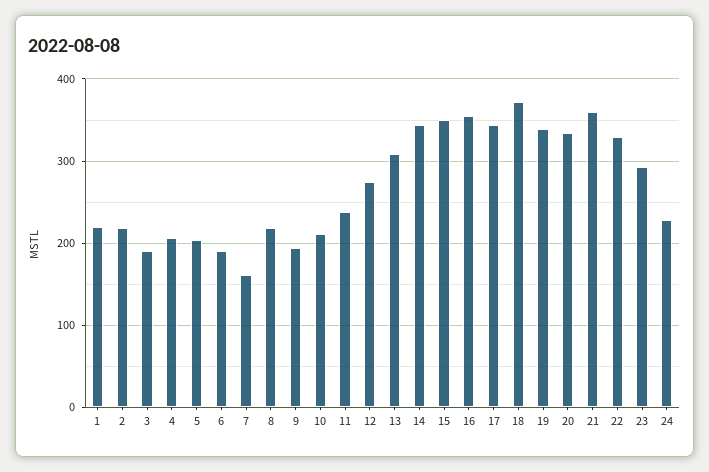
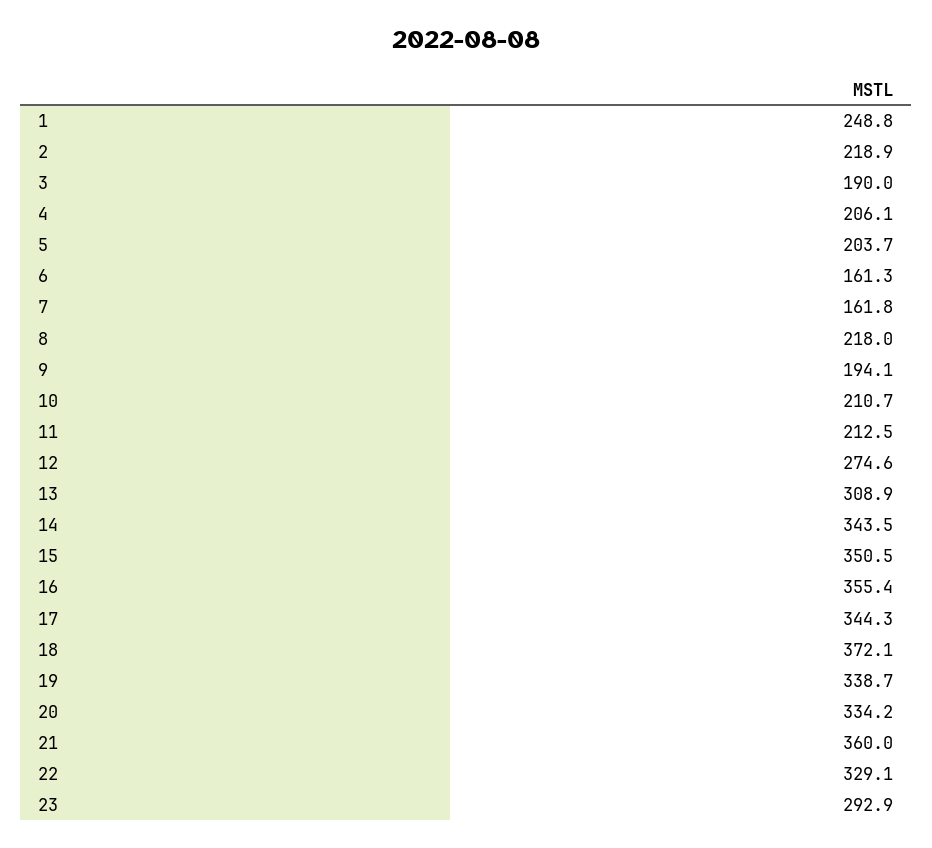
  {
-   "1": 220,
+   "1": 248.8,
    "2": 218.9,
    "3": 190,
    "4": 206.1,
    "5": 203.7,
-   "6": 190,
+   "6": 161.3,
    "7": 161.8,
    "8": 218,
    "9": 194.1,
    "10": 210.7,
-   "11": 240,
+   "11": 212.5,
    "12": 274.6,
    "13": 308.9,
    "14": 343.5,
    "15": 350.5,
    "16": 355.4,
    "17": 344.3,
    "18": 372.1,
    "19": 338.7,
    "20": 334.2,
    "21": 360,
    "22": 329.1,
-   "23": 292.9,
+   "23": 292.9
-   "24": 230
  }

